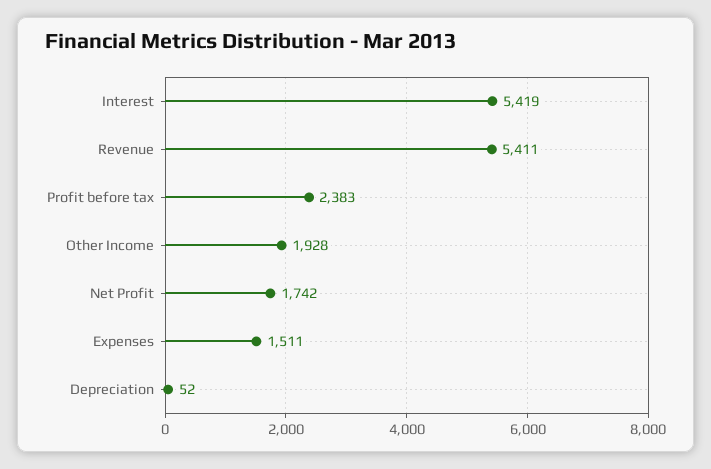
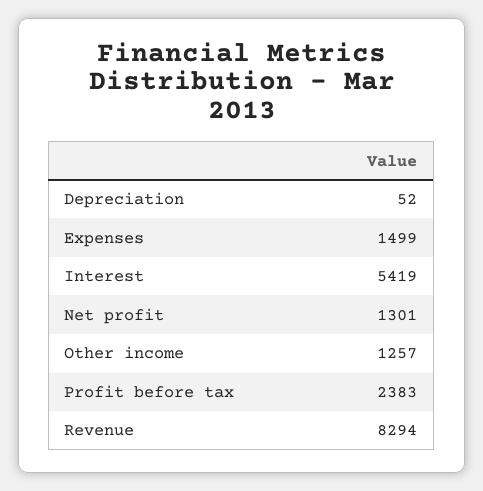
  {
    "Interest": 5419,
-   "Revenue": 5411,
+   "Revenue": 8294,
    "Profit before tax": 2383,
-   "Other Income": 1928,
+   "Other Income": 1257,
-   "Net Profit": 1742,
+   "Net Profit": 1301,
-   "Expenses": 1511,
+   "Expenses": 1499,
    "Depreciation": 52
  }

